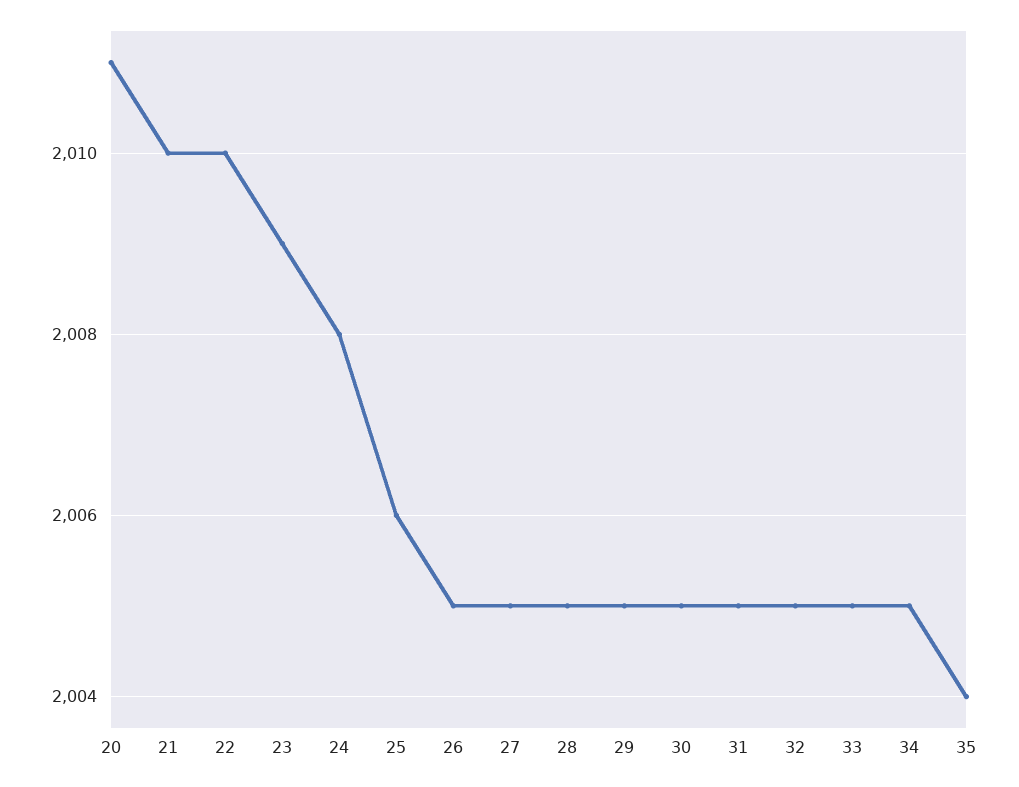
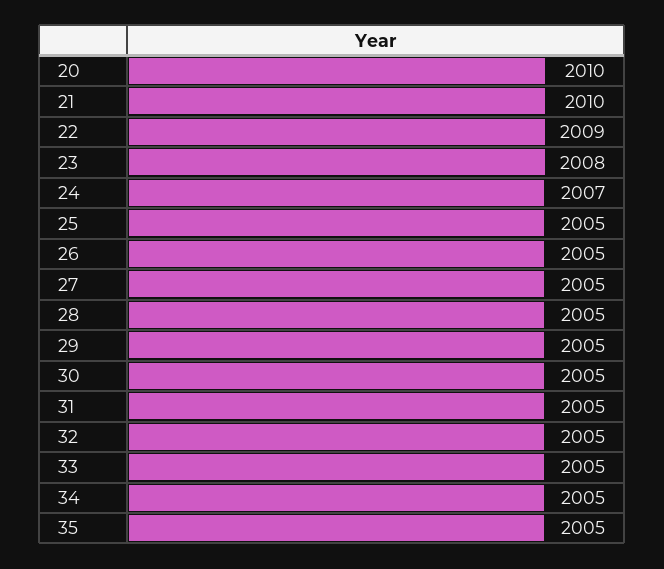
  {
-   "20": 2011,
+   "20": 2010,
    "21": 2010,
-   "22": 2010,
+   "22": 2009,
-   "23": 2009,
+   "23": 2008,
-   "24": 2008,
+   "24": 2007,
-   "25": 2006,
+   "25": 2005,
    "26": 2005,
    "27": 2005,
    "28": 2005,
    "29": 2005,
    "30": 2005,
    "31": 2005,
    "32": 2005,
    "33": 2005,
    "34": 2005,
-   "35": 2004
+   "35": 2005
  }

